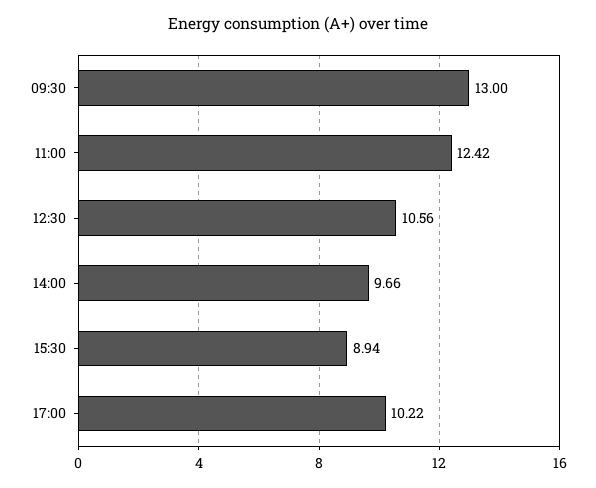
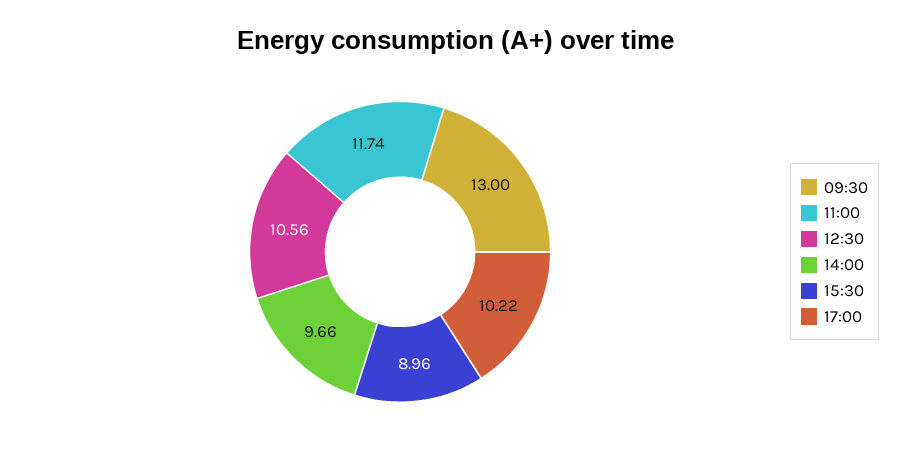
  {
    "09:30": 13,
-   "11:00": 12.42,
+   "11:00": 11.74,
    "12:30": 10.56,
    "14:00": 9.66,
-   "15:30": 8.94,
+   "15:30": 8.96,
    "17:00": 10.22
  }

